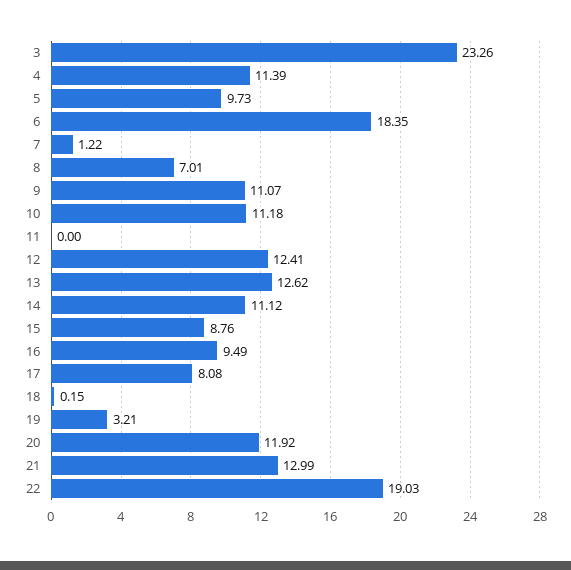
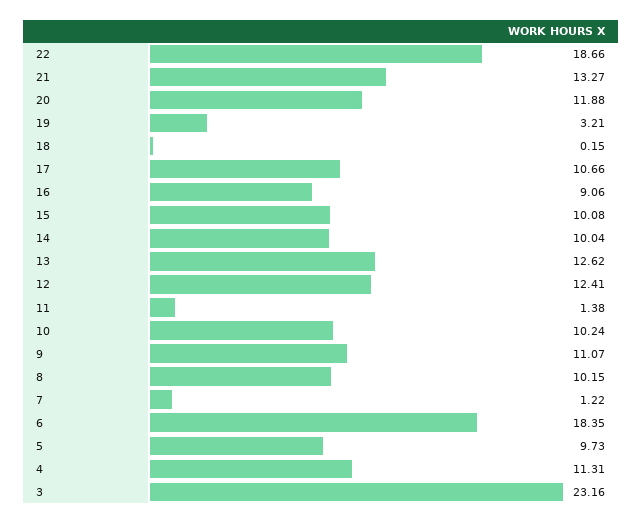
  {
-   "3": 23.26,
+   "3": 23.16,
-   "4": 11.39,
+   "4": 11.31,
    "5": 9.73,
    "6": 18.35,
    "7": 1.22,
-   "8": 7.01,
+   "8": 10.15,
    "9": 11.07,
-   "10": 11.18,
+   "10": 10.24,
-   "11": 0,
+   "11": 1.38,
    "12": 12.41,
    "13": 12.62,
-   "14": 11.12,
+   "14": 10.04,
-   "15": 8.76,
+   "15": 10.08,
-   "16": 9.49,
+   "16": 9.06,
-   "17": 8.08,
+   "17": 10.66,
    "18": 0.15,
    "19": 3.21,
-   "20": 11.92,
+   "20": 11.88,
-   "21": 12.99,
+   "21": 13.27,
-   "22": 19.03
+   "22": 18.66
  }

